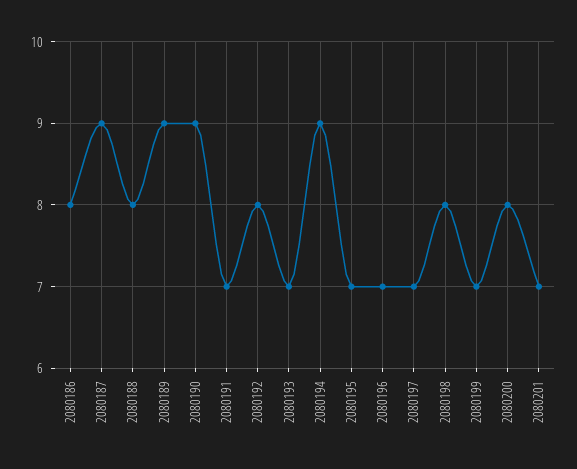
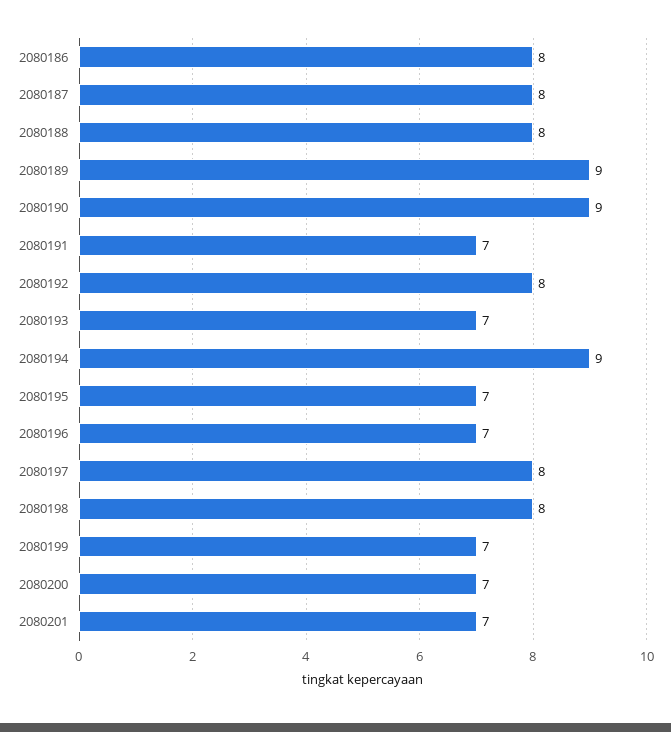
  {
    "2080186": 8,
-   "2080187": 9,
+   "2080187": 8,
    "2080188": 8,
    "2080189": 9,
    "2080190": 9,
    "2080191": 7,
    "2080192": 8,
    "2080193": 7,
    "2080194": 9,
    "2080195": 7,
    "2080196": 7,
-   "2080197": 7,
+   "2080197": 8,
    "2080198": 8,
    "2080199": 7,
-   "2080200": 8,
+   "2080200": 7,
    "2080201": 7
  }

